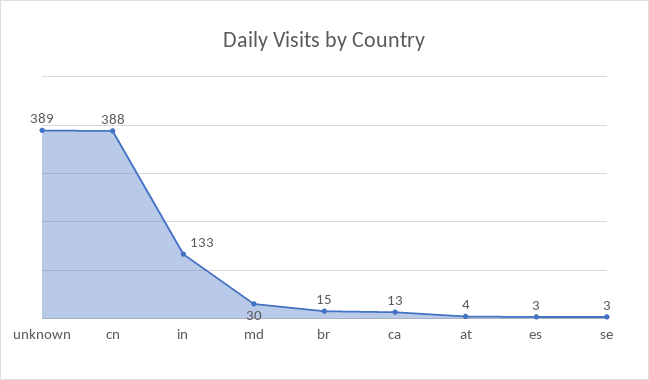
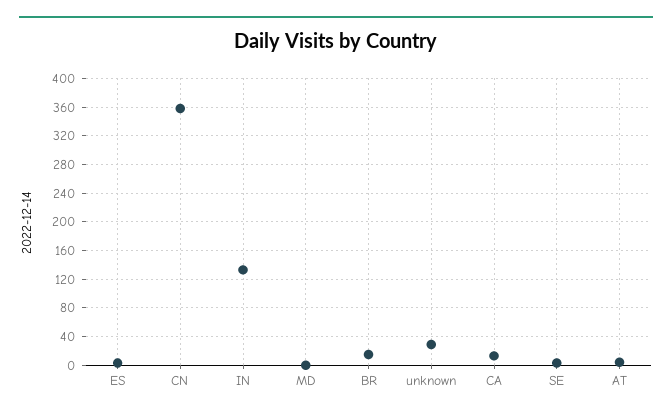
  {
-   "unknown": 389,
+   "unknown": 30,
-   "cn": 388,
+   "cn": 360,
    "in": 133,
-   "md": 30,
+   "md": 0,
    "br": 15,
    "ca": 13,
    "at": 4,
    "es": 3,
    "se": 3
  }

